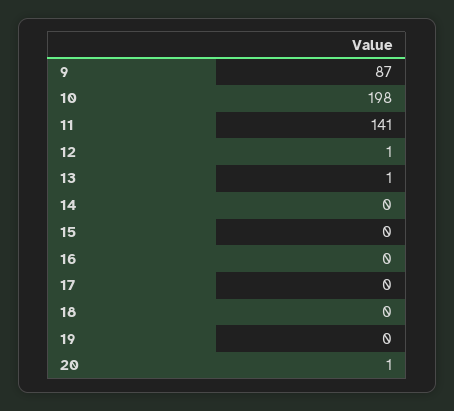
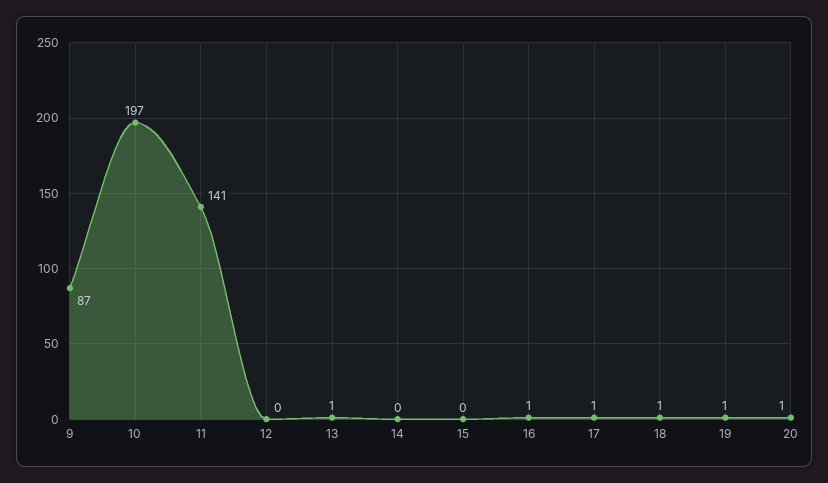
  {
    "9": 87,
-   "10": 198,
+   "10": 197,
    "11": 141,
-   "12": 1,
+   "12": 0,
    "13": 1,
    "14": 0,
    "15": 0,
-   "16": 0,
+   "16": 1,
-   "17": 0,
+   "17": 1,
-   "18": 0,
+   "18": 1,
-   "19": 0,
+   "19": 1,
    "20": 1
  }

